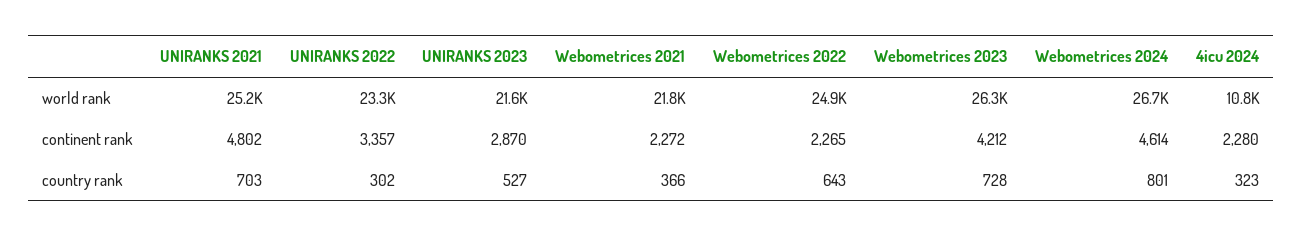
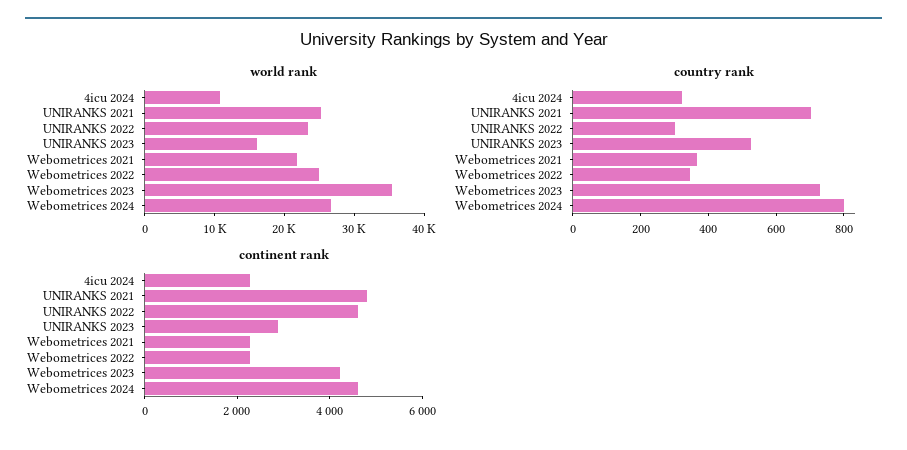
  {
    "world rank": {
      "UNIRANKS 2021": 25200,
      "UNIRANKS 2022": 23300,
-     "UNIRANKS 2023": 21600,
+     "UNIRANKS 2023": 16000,
      "Webometrices 2021": 21800,
      "Webometrices 2022": 24900,
-     "Webometrices 2023": 26300,
+     "Webometrices 2023": 36000,
      "Webometrices 2024": 26700,
      "4icu 2024": 10800
    },
    "continent rank": {
      "UNIRANKS 2021": 4802,
-     "UNIRANKS 2022": 3357,
+     "UNIRANKS 2022": 4500,
      "UNIRANKS 2023": 2870,
      "Webometrices 2021": 2272,
      "Webometrices 2022": 2265,
      "Webometrices 2023": 4212,
      "Webometrices 2024": 4614,
      "4icu 2024": 2280
    },
    "country rank": {
      "UNIRANKS 2021": 703,
      "UNIRANKS 2022": 302,
      "UNIRANKS 2023": 527,
      "Webometrices 2021": 366,
-     "Webometrices 2022": 643,
+     "Webometrices 2022": 350,
      "Webometrices 2023": 728,
      "Webometrices 2024": 801,
      "4icu 2024": 323
    }
  }

